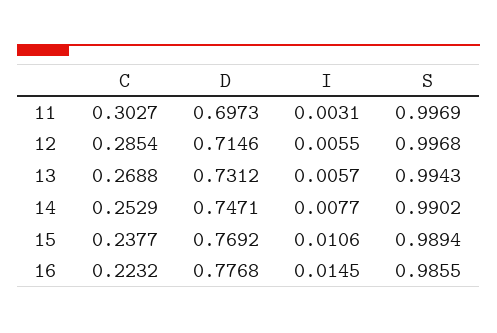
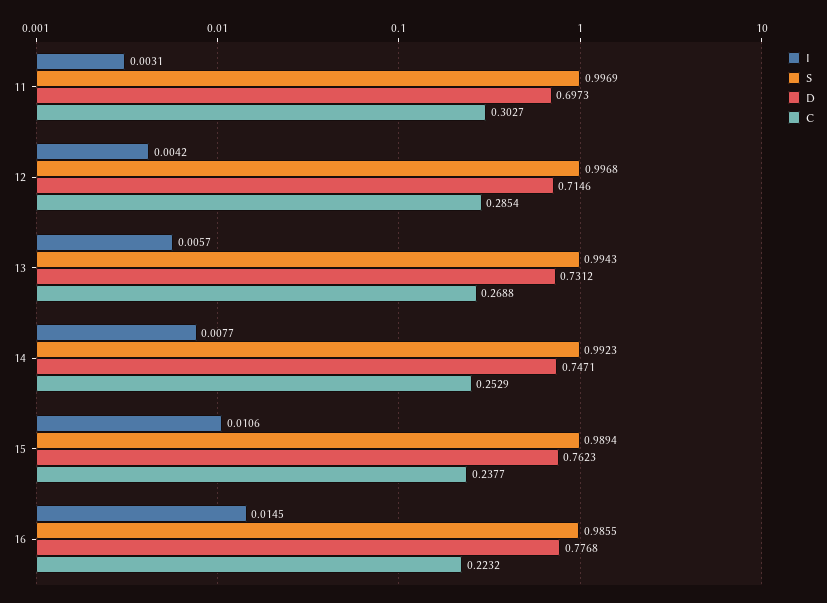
  {
    "C": {
      "11": 0.3027,
      "12": 0.2854,
      "13": 0.2688,
      "14": 0.2529,
      "15": 0.2377,
      "16": 0.2232
    },
    "D": {
      "11": 0.6973,
      "12": 0.7146,
      "13": 0.7312,
      "14": 0.7471,
-     "15": 0.7692,
+     "15": 0.7623,
      "16": 0.7768
    },
    "I": {
      "11": 0.0031,
-     "12": 0.0055,
+     "12": 0.0042,
      "13": 0.0057,
      "14": 0.0077,
      "15": 0.0106,
      "16": 0.0145
    },
    "S": {
      "11": 0.9969,
      "12": 0.9968,
      "13": 0.9943,
-     "14": 0.9902,
+     "14": 0.9923,
      "15": 0.9894,
      "16": 0.9855
    }
  }

